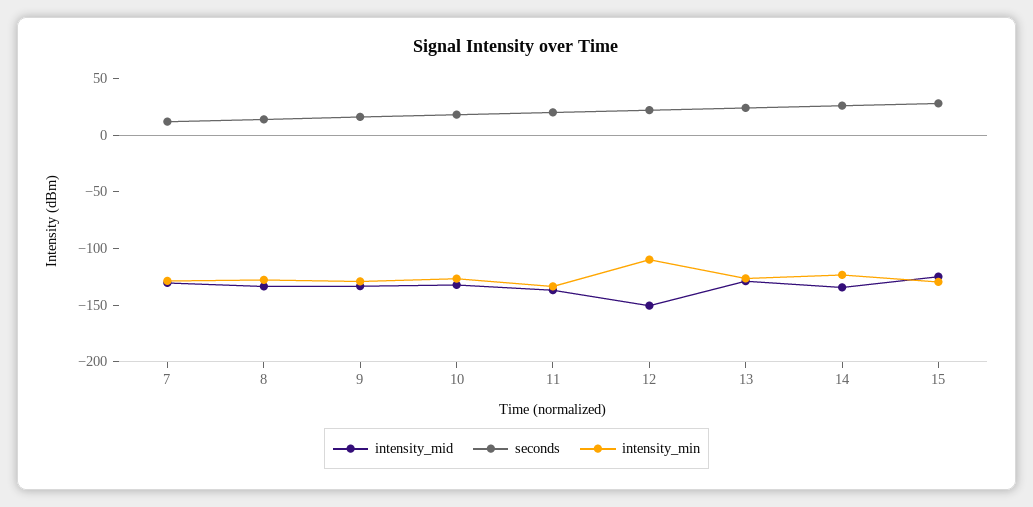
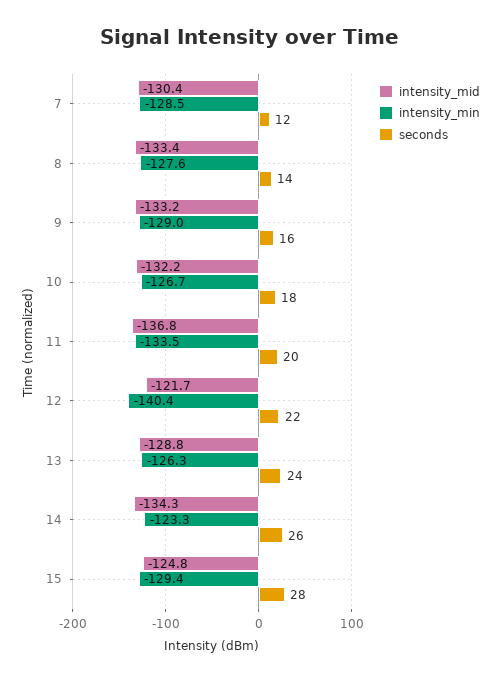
  {
    "intensity_mid": {
      "7": -130.4,
      "8": -133.4,
      "9": -133.2,
      "10": -132.2,
      "11": -136.8,
-     "12": -150,
+     "12": -121.7,
      "13": -128.8,
      "14": -134.3,
      "15": -124.8
    },
    "seconds": {
      "7": 12,
      "8": 14,
      "9": 16,
      "10": 18,
      "11": 20,
      "12": 22,
      "13": 24,
      "14": 26,
      "15": 28
    },
    "intensity_min": {
      "7": -128.5,
      "8": -127.6,
      "9": -129,
      "10": -126.7,
      "11": -133.5,
-     "12": -110,
+     "12": -140.4,
      "13": -126.3,
      "14": -123.3,
      "15": -129.4
    }
  }

